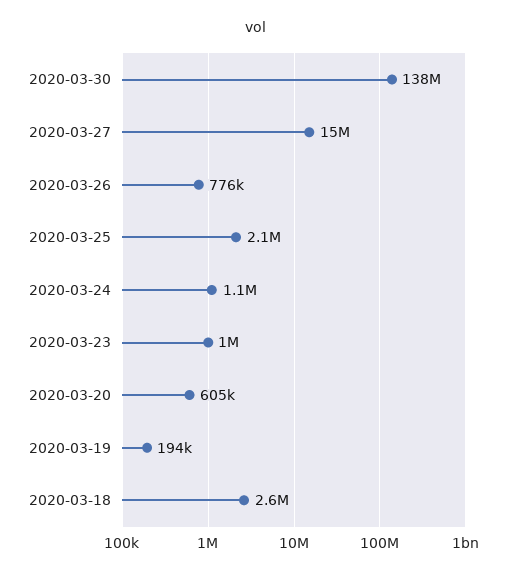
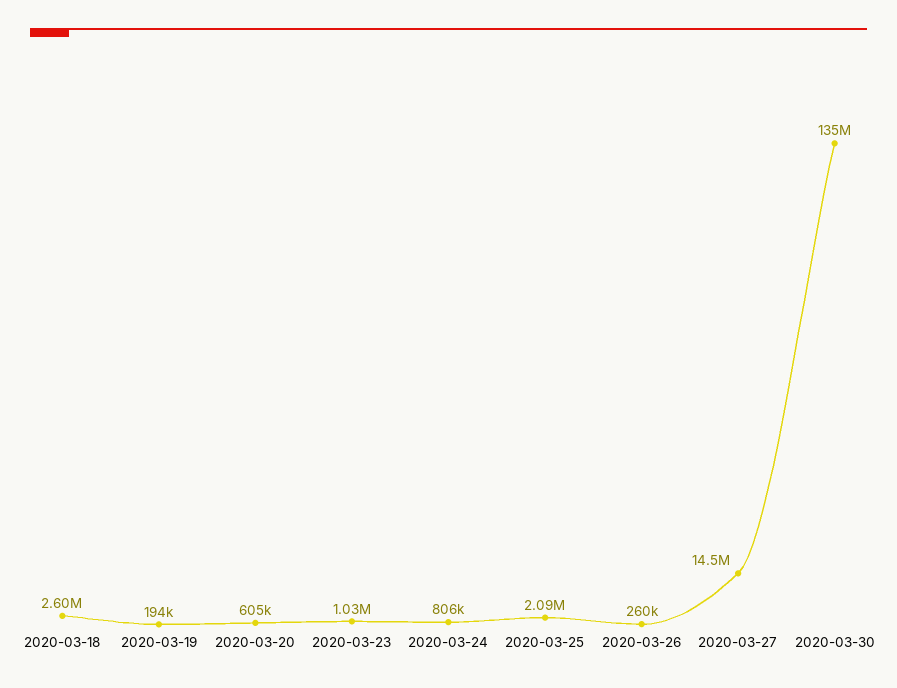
  {
-   "2020-03-30": 138000000,
+   "2020-03-30": 135000000,
    "2020-03-27": 14500000,
-   "2020-03-26": 776000,
+   "2020-03-26": 260000,
    "2020-03-25": 2090000,
-   "2020-03-24": 1100000,
+   "2020-03-24": 806000,
    "2020-03-23": 1030000,
    "2020-03-20": 605000,
    "2020-03-19": 194000,
    "2020-03-18": 2600000
  }

